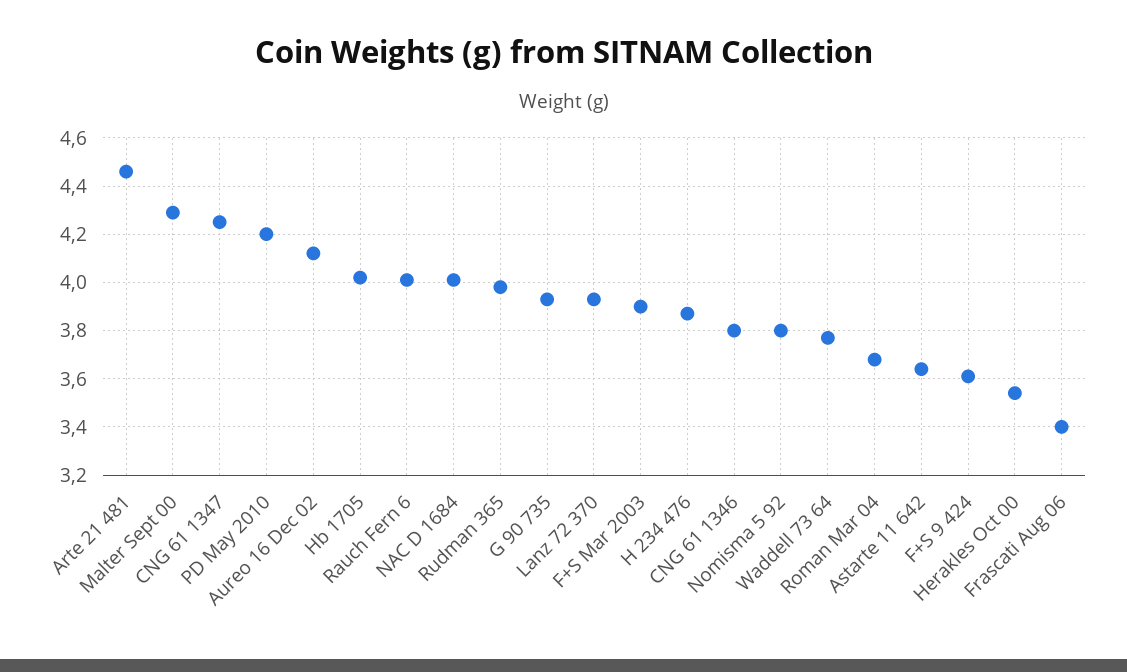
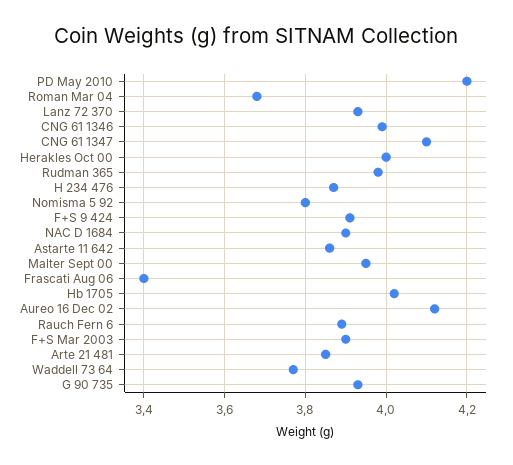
  {
-   "Arte 21 481": 4.45,
+   "Arte 21 481": 3.85,
-   "Malter Sept 00": 4.3,
+   "Malter Sept 00": 3.95,
-   "CNG 61 1347": 4.25,
+   "CNG 61 1347": 4.1,
    "PD May 2010": 4.2,
    "Aureo 16 Dec 02": 4.1,
    "Hb 1705": 4,
-   "Rauch Fern 6": 4,
+   "Rauch Fern 6": 3.9,
-   "NAC D 1684": 4,
+   "NAC D 1684": 3.9,
    "Rudman 365": 4,
    "G 90 735": 3.95,
    "Lanz 72 370": 3.95,
    "F+S Mar 2003": 3.9,
    "H 234 476": 3.85,
-   "CNG 61 1346": 3.8,
+   "CNG 61 1346": 4,
    "Nomisma 5 92": 3.8,
    "Waddell 73 64": 3.75,
    "Roman Mar 04": 3.7,
-   "Astarte 11 642": 3.65,
+   "Astarte 11 642": 3.85,
-   "F+S 9 424": 3.6,
+   "F+S 9 424": 3.9,
-   "Herakles Oct 00": 3.55,
+   "Herakles Oct 00": 4,
    "Frascati Aug 06": 3.4
  }

